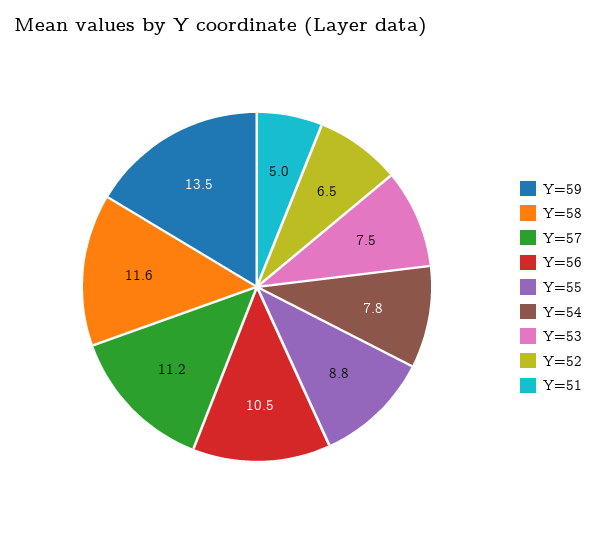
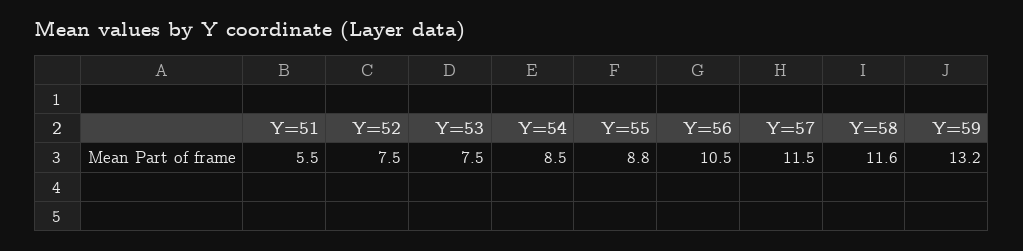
  {
-   "Y=59": 13.5,
+   "Y=59": 13.2,
    "Y=58": 11.6,
-   "Y=57": 11.2,
+   "Y=57": 11.5,
    "Y=56": 10.5,
    "Y=55": 8.8,
-   "Y=54": 7.8,
+   "Y=54": 8.5,
    "Y=53": 7.5,
-   "Y=52": 6.5,
+   "Y=52": 7.5,
-   "Y=51": 5
+   "Y=51": 5.5
  }

